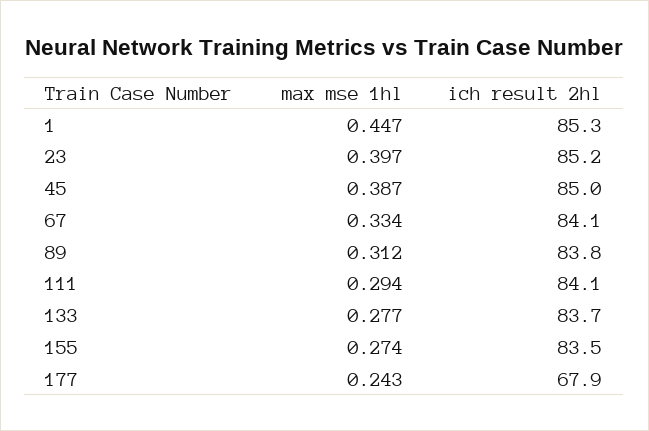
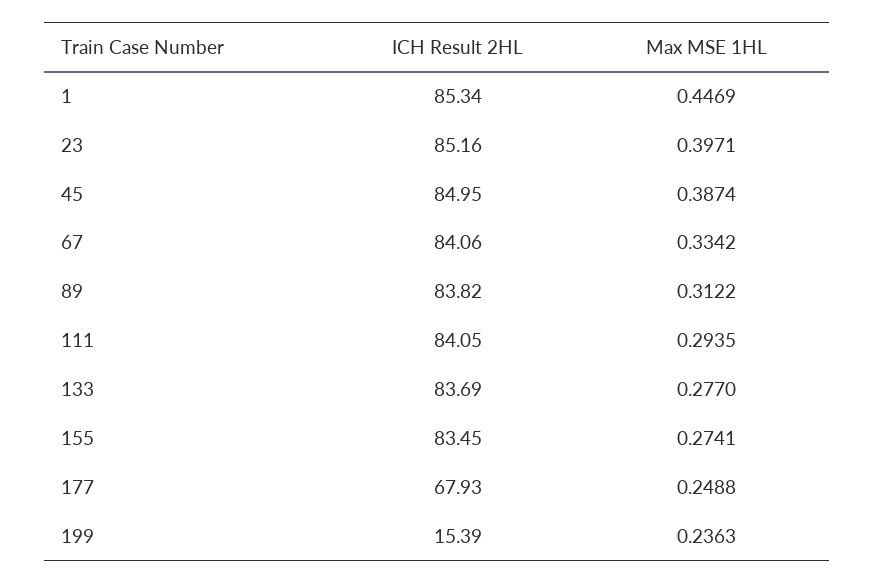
  {
    "max mse 1hl": {
      "1": 0.4469,
      "23": 0.3971,
      "45": 0.3874,
      "67": 0.3342,
      "89": 0.3122,
      "111": 0.2935,
      "133": 0.277,
      "155": 0.2741,
-     "177": 0.243
+     "177": 0.2488,
+     "199": 0.2363
    },
    "ich result 2hl": {
      "1": 85.34,
      "23": 85.16,
      "45": 84.95,
      "67": 84.06,
      "89": 83.82,
      "111": 84.05,
      "133": 83.69,
      "155": 83.45,
-     "177": 67.93
+     "177": 67.93,
+     "199": 15.39
    }
  }

